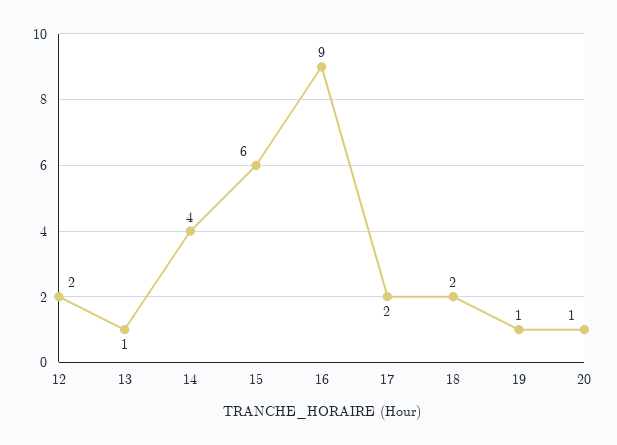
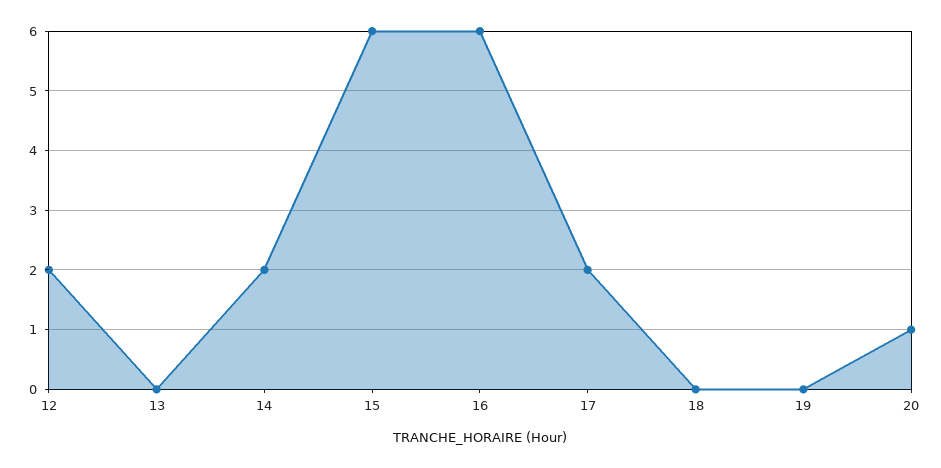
  {
    "12": 2,
-   "13": 1,
+   "13": 0,
-   "14": 4,
+   "14": 2,
    "15": 6,
-   "16": 9,
+   "16": 6,
    "17": 2,
-   "18": 2,
+   "18": 0,
-   "19": 1,
+   "19": 0,
    "20": 1
  }

